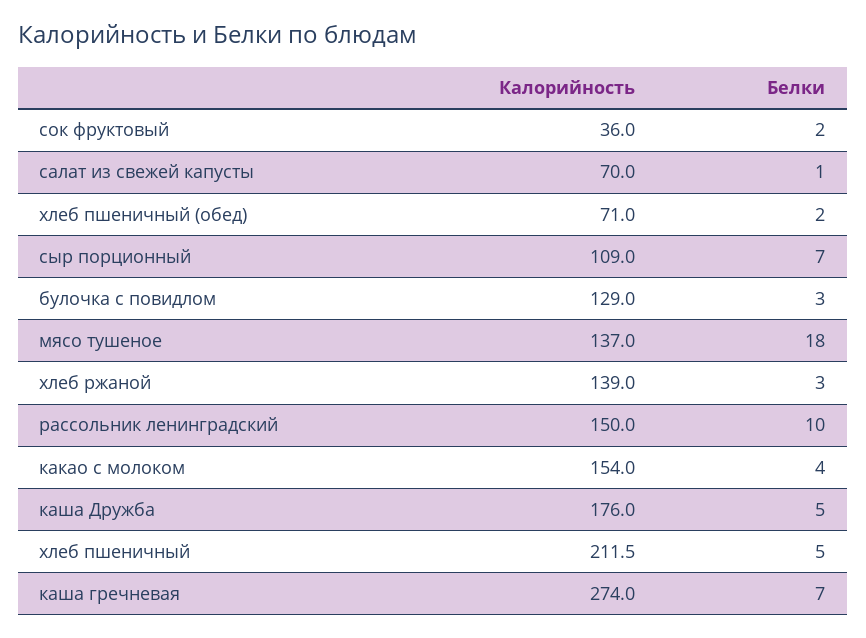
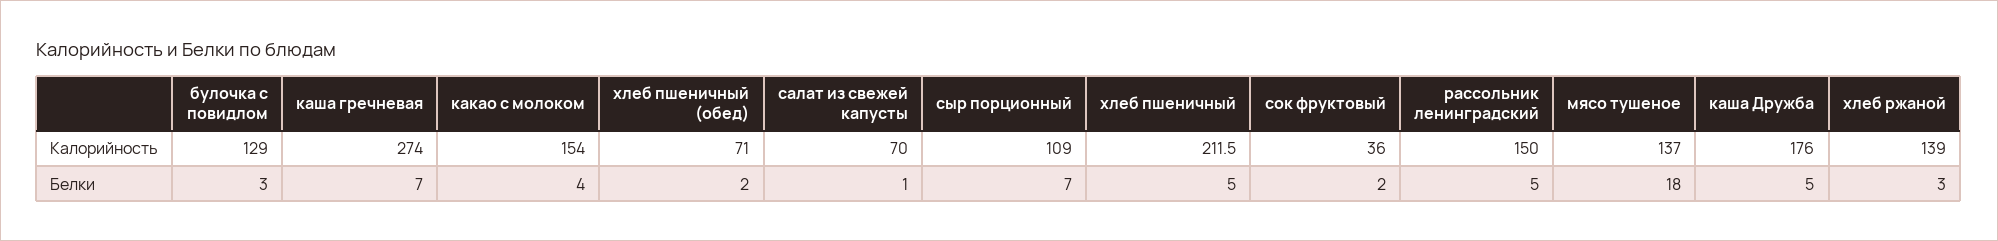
  {
    "Калорийность": {
      "сок фруктовый": 36,
      "салат из свежей капусты": 70,
      "хлеб пшеничный (обед)": 71,
      "сыр порционный": 109,
      "булочка с повидлом": 129,
      "мясо тушеное": 137,
      "хлеб ржаной": 139,
      "рассольник ленинградский": 150,
      "какао с молоком": 154,
      "каша Дружба": 176,
      "хлеб пшеничный": 211.5,
      "каша гречневая": 274
    },
    "Белки": {
      "сок фруктовый": 2,
      "салат из свежей капусты": 1,
      "хлеб пшеничный (обед)": 2,
      "сыр порционный": 7,
      "булочка с повидлом": 3,
      "мясо тушеное": 18,
      "хлеб ржаной": 3,
-     "рассольник ленинградский": 10,
+     "рассольник ленинградский": 5,
      "какао с молоком": 4,
      "каша Дружба": 5,
      "хлеб пшеничный": 5,
      "каша гречневая": 7
    }
  }

